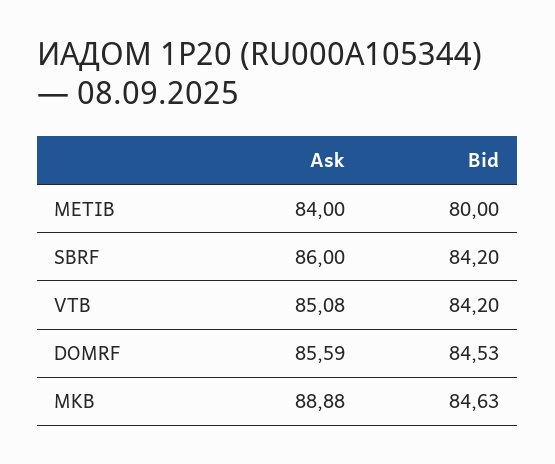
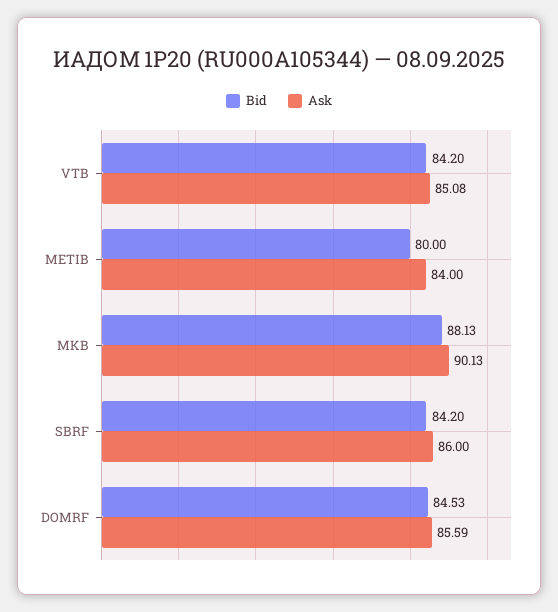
  {
    "Ask": {
      "METIB": 84,
      "SBRF": 86,
      "VTB": 85.08,
      "DOMRF": 85.59,
-     "MKB": 88.88
+     "MKB": 90.13
    },
    "Bid": {
      "METIB": 80,
      "SBRF": 84.2,
      "VTB": 84.2,
      "DOMRF": 84.53,
-     "MKB": 84.63
+     "MKB": 88.13
    }
  }

